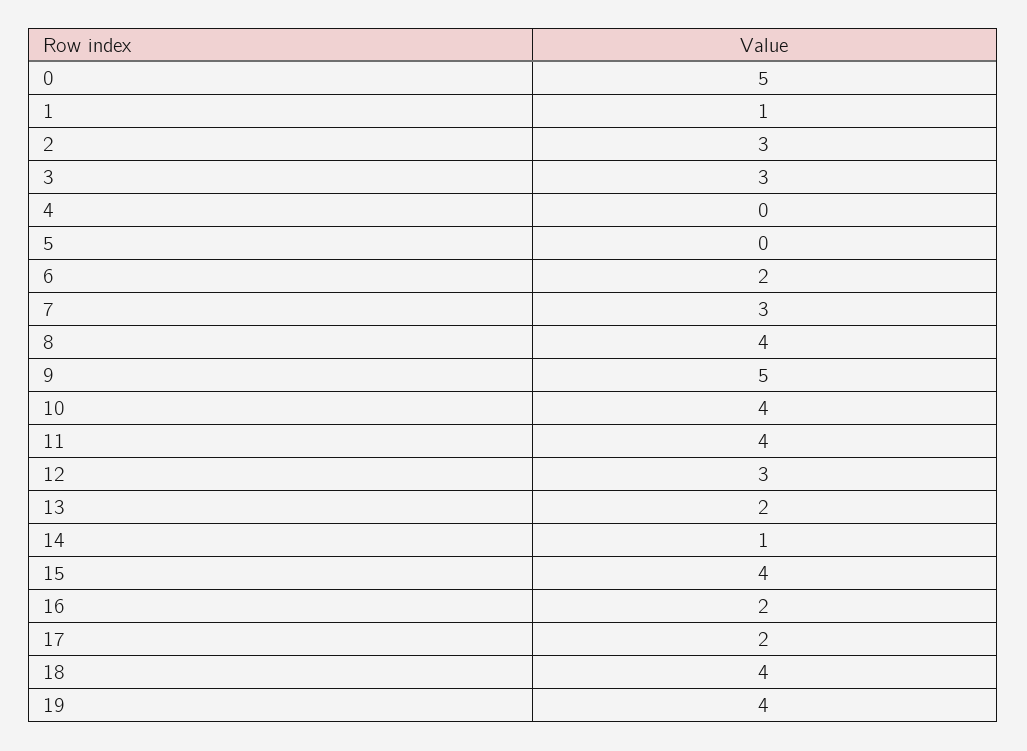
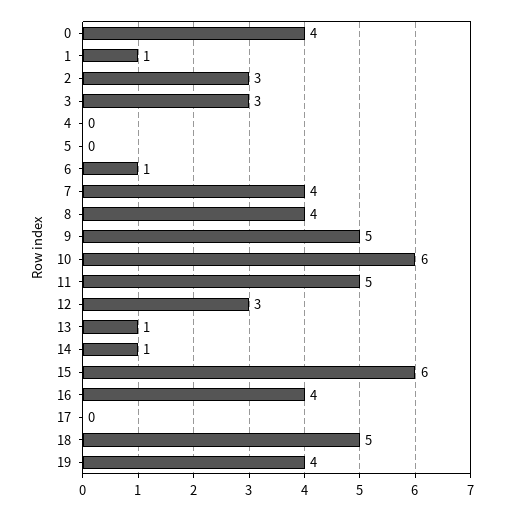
  {
-   "0": 5,
+   "0": 4,
    "1": 1,
    "2": 3,
    "3": 3,
    "4": 0,
    "5": 0,
-   "6": 2,
+   "6": 1,
-   "7": 3,
+   "7": 4,
    "8": 4,
    "9": 5,
-   "10": 4,
+   "10": 6,
-   "11": 4,
+   "11": 5,
    "12": 3,
-   "13": 2,
+   "13": 1,
    "14": 1,
-   "15": 4,
+   "15": 6,
-   "16": 2,
+   "16": 4,
-   "17": 2,
+   "17": 0,
-   "18": 4,
+   "18": 5,
    "19": 4
  }

